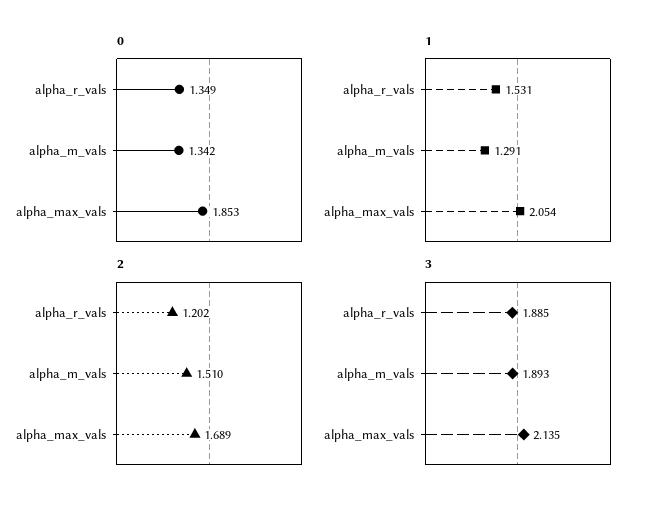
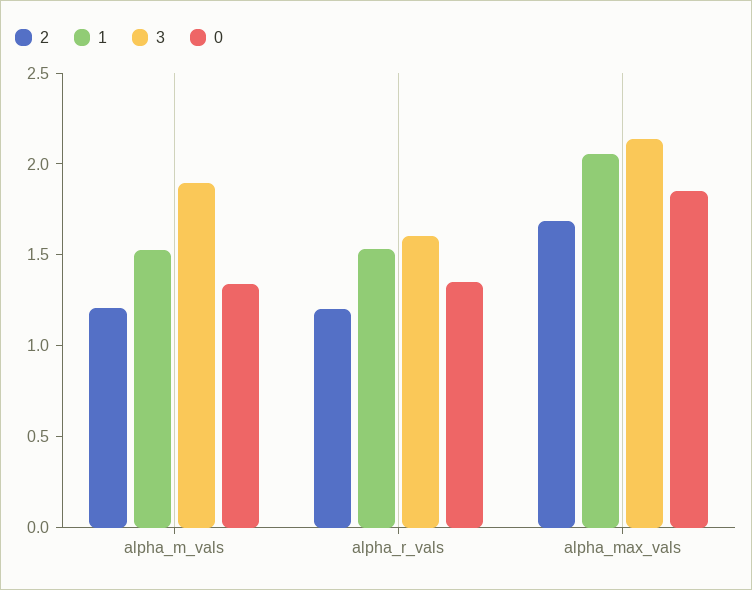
  {
    "0": {
      "alpha_r_vals": 1.349,
      "alpha_m_vals": 1.342,
      "alpha_max_vals": 1.853
    },
    "1": {
      "alpha_r_vals": 1.531,
-     "alpha_m_vals": 1.291,
+     "alpha_m_vals": 1.5,
      "alpha_max_vals": 2.054
    },
    "2": {
      "alpha_r_vals": 1.202,
-     "alpha_m_vals": 1.51,
+     "alpha_m_vals": 1.2,
      "alpha_max_vals": 1.689
    },
    "3": {
-     "alpha_r_vals": 1.885,
+     "alpha_r_vals": 1.6,
      "alpha_m_vals": 1.893,
      "alpha_max_vals": 2.135
    }
  }

